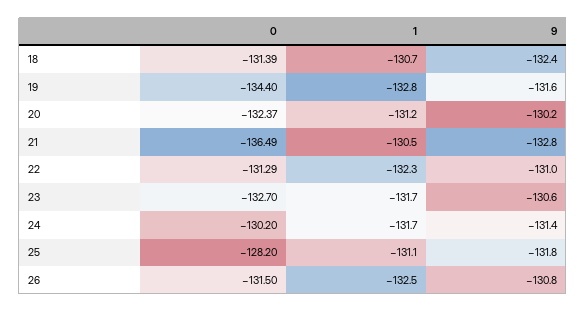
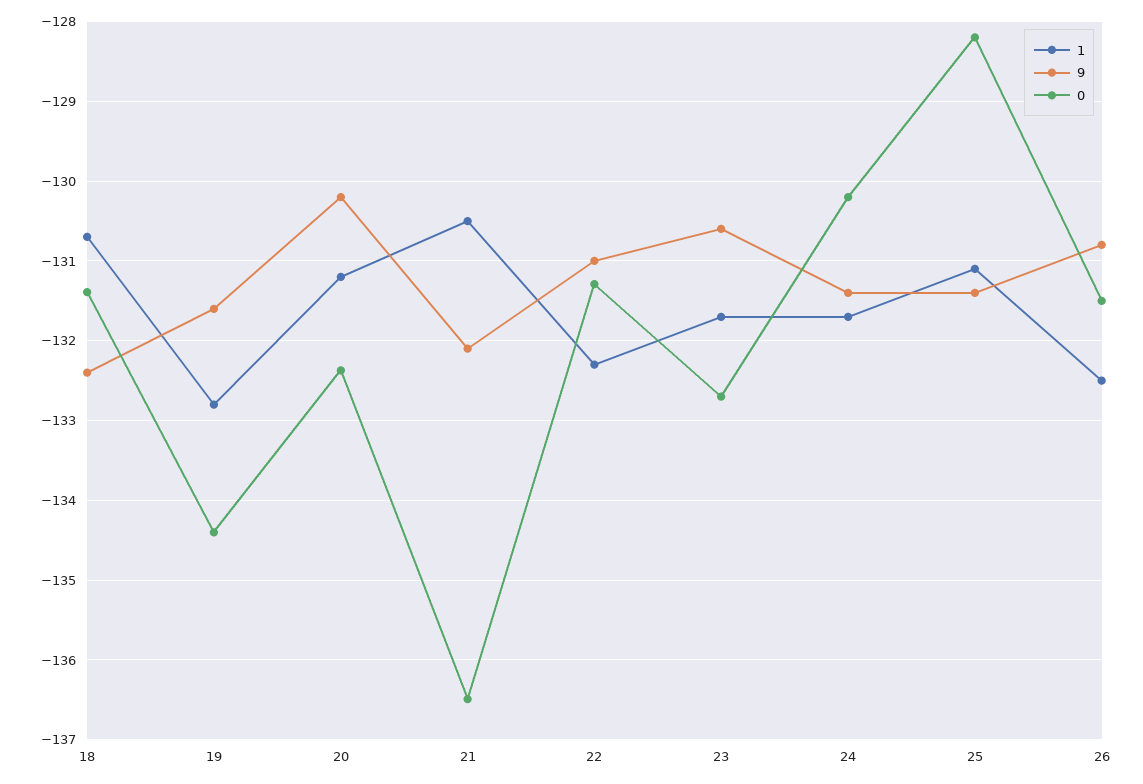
  {
    "0": {
      "18": -131.39,
      "19": -134.4,
      "20": -132.37,
      "21": -136.49,
      "22": -131.29,
      "23": -132.7,
      "24": -130.2,
      "25": -128.2,
      "26": -131.5
    },
    "1": {
      "18": -130.7,
      "19": -132.8,
      "20": -131.2,
      "21": -130.5,
      "22": -132.3,
      "23": -131.7,
      "24": -131.7,
      "25": -131.1,
      "26": -132.5
    },
    "9": {
      "18": -132.4,
      "19": -131.6,
      "20": -130.2,
-     "21": -132.8,
+     "21": -132.1,
      "22": -131,
      "23": -130.6,
      "24": -131.4,
-     "25": -131.8,
+     "25": -131.4,
      "26": -130.8
    }
  }

